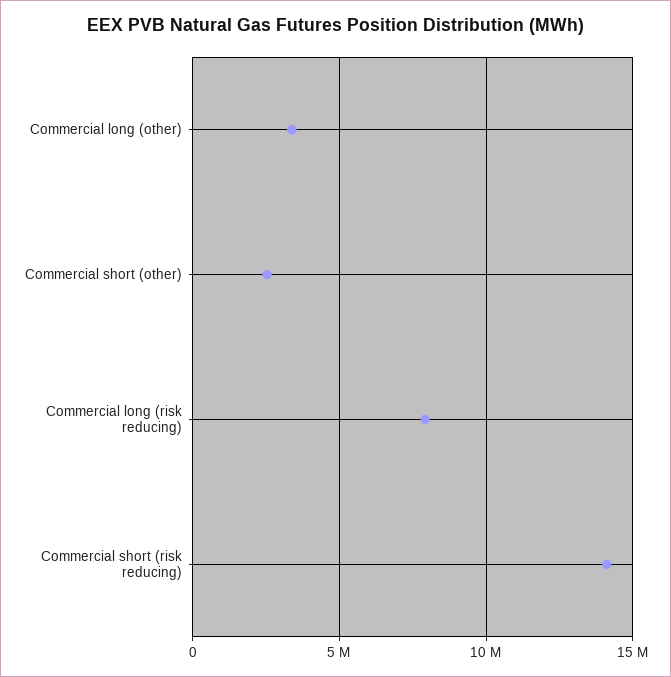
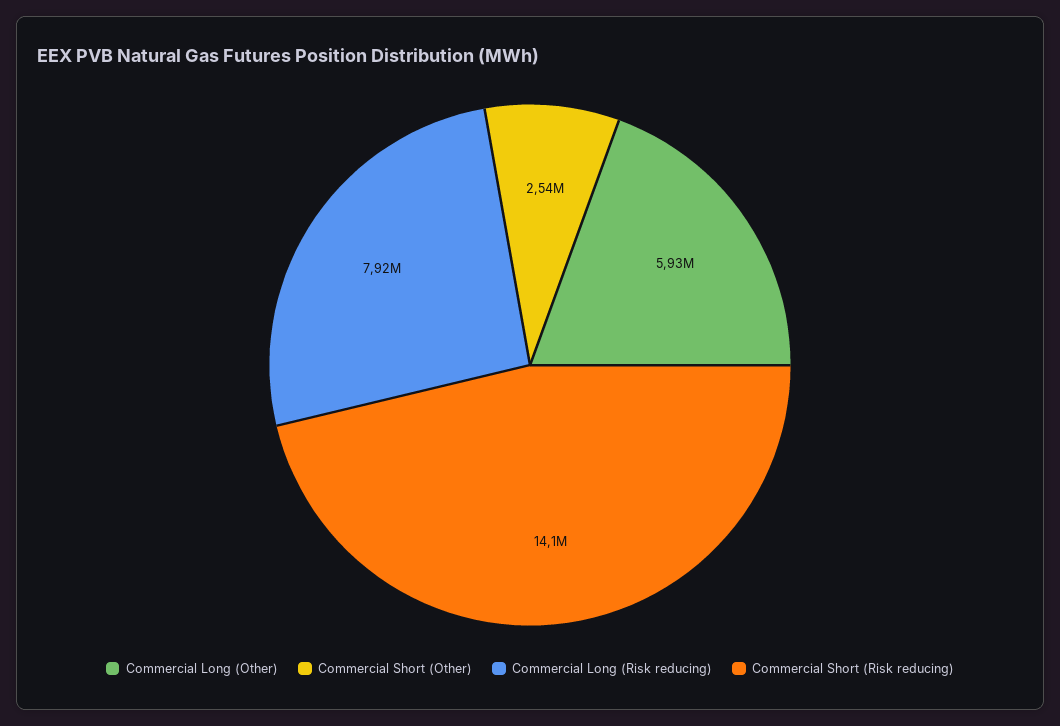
  {
-   "Commercial long (other)": 3500000,
+   "Commercial long (other)": 5930000,
    "Commercial short (other)": 2540000,
    "Commercial long (risk reducing)": 7920000,
    "Commercial short (risk reducing)": 14100000
  }

